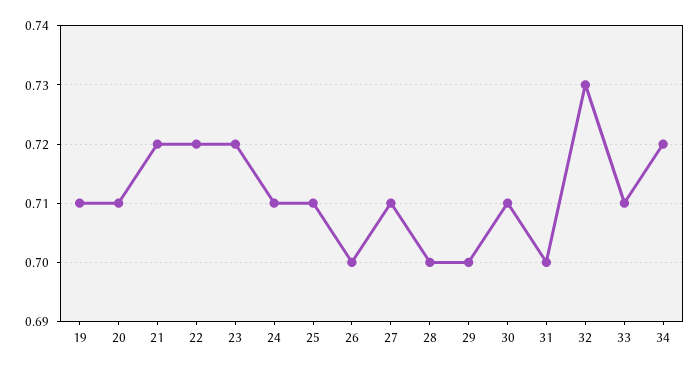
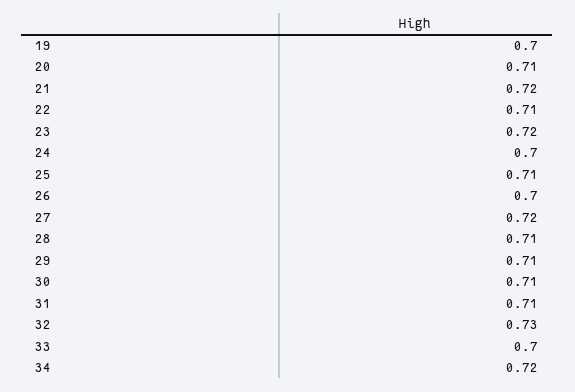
  {
-   "19": 0.71,
+   "19": 0.7,
    "20": 0.71,
    "21": 0.72,
-   "22": 0.72,
+   "22": 0.71,
    "23": 0.72,
-   "24": 0.71,
+   "24": 0.7,
    "25": 0.71,
    "26": 0.7,
-   "27": 0.71,
+   "27": 0.72,
-   "28": 0.7,
+   "28": 0.71,
-   "29": 0.7,
+   "29": 0.71,
    "30": 0.71,
-   "31": 0.7,
+   "31": 0.71,
    "32": 0.73,
-   "33": 0.71,
+   "33": 0.7,
    "34": 0.72
  }

